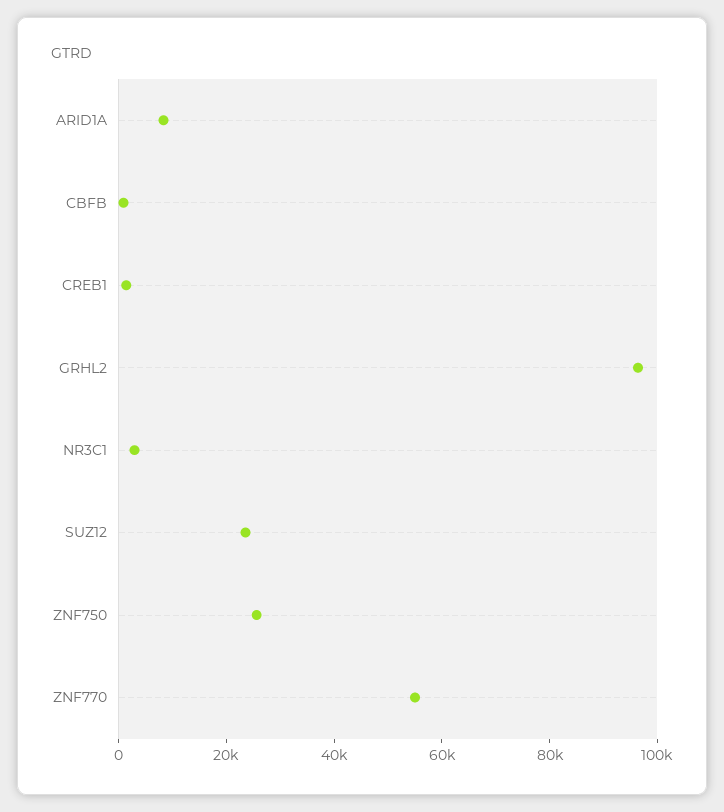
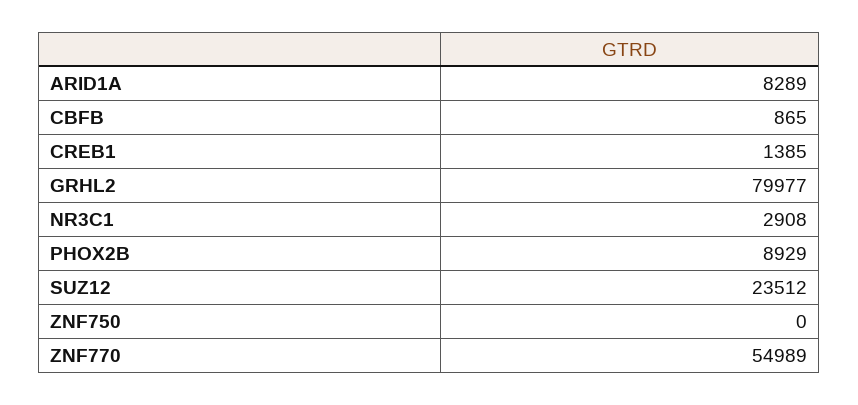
  {
    "ARID1A": 8289,
    "CBFB": 865,
    "CREB1": 1385,
-   "GRHL2": 95000,
+   "GRHL2": 79977,
    "NR3C1": 2908,
    "SUZ12": 23512,
-   "ZNF750": 25000,
+   "ZNF750": 0,
-   "ZNF770": 54989
+   "ZNF770": 54989,
+   "PHOX2B": 8929
  }

